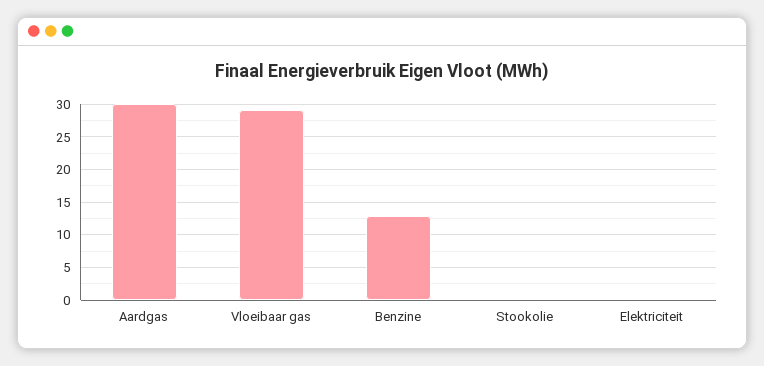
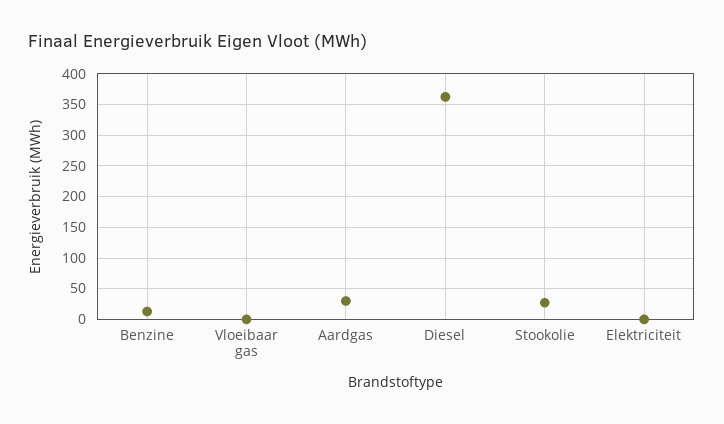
  {
    "Aardgas": 30,
-   "Vloeibaar gas": 29,
+   "Vloeibaar gas": 0,
    "Benzine": 13,
-   "Stookolie": 0,
+   "Stookolie": 30,
-   "Elektriciteit": 0
+   "Elektriciteit": 0,
+   "Diesel": 360
  }

